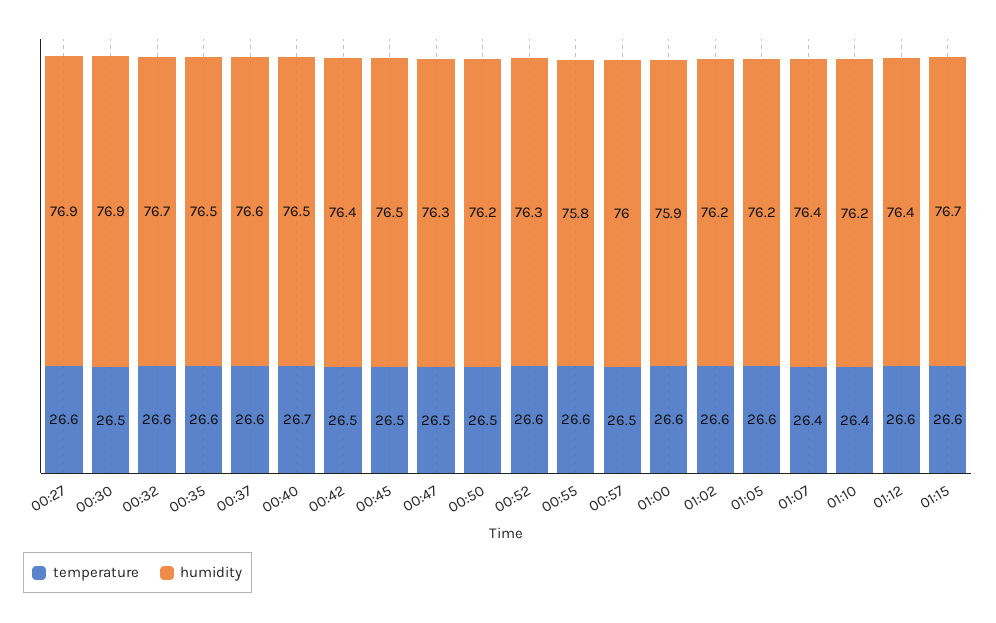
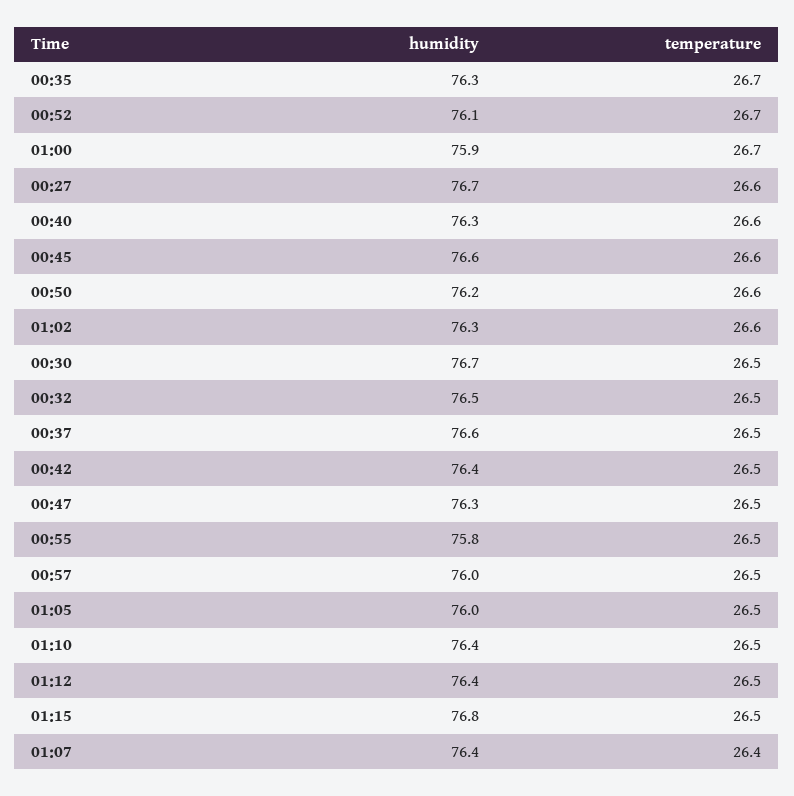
  {
    "temperature": {
      "00:27": 26.6,
      "00:30": 26.5,
-     "00:32": 26.6,
+     "00:32": 26.5,
-     "00:35": 26.6,
+     "00:35": 26.7,
-     "00:37": 26.6,
+     "00:37": 26.5,
-     "00:40": 26.7,
+     "00:40": 26.6,
      "00:42": 26.5,
-     "00:45": 26.5,
+     "00:45": 26.6,
      "00:47": 26.5,
-     "00:50": 26.5,
+     "00:50": 26.6,
-     "00:52": 26.6,
+     "00:52": 26.7,
-     "00:55": 26.6,
+     "00:55": 26.5,
      "00:57": 26.5,
-     "01:00": 26.6,
+     "01:00": 26.7,
      "01:02": 26.6,
-     "01:05": 26.6,
+     "01:05": 26.5,
      "01:07": 26.4,
-     "01:10": 26.4,
+     "01:10": 26.5,
-     "01:12": 26.6,
+     "01:12": 26.5,
-     "01:15": 26.6
+     "01:15": 26.5
    },
    "humidity": {
-     "00:27": 76.9,
+     "00:27": 76.7,
-     "00:30": 76.9,
+     "00:30": 76.7,
-     "00:32": 76.7,
+     "00:32": 76.5,
-     "00:35": 76.5,
+     "00:35": 76.3,
      "00:37": 76.6,
-     "00:40": 76.5,
+     "00:40": 76.3,
      "00:42": 76.4,
-     "00:45": 76.5,
+     "00:45": 76.6,
      "00:47": 76.3,
      "00:50": 76.2,
-     "00:52": 76.3,
+     "00:52": 76.1,
      "00:55": 75.8,
      "00:57": 76,
      "01:00": 75.9,
-     "01:02": 76.2,
+     "01:02": 76.3,
-     "01:05": 76.2,
+     "01:05": 76,
      "01:07": 76.4,
-     "01:10": 76.2,
+     "01:10": 76.4,
      "01:12": 76.4,
-     "01:15": 76.7
+     "01:15": 76.8
    }
  }

